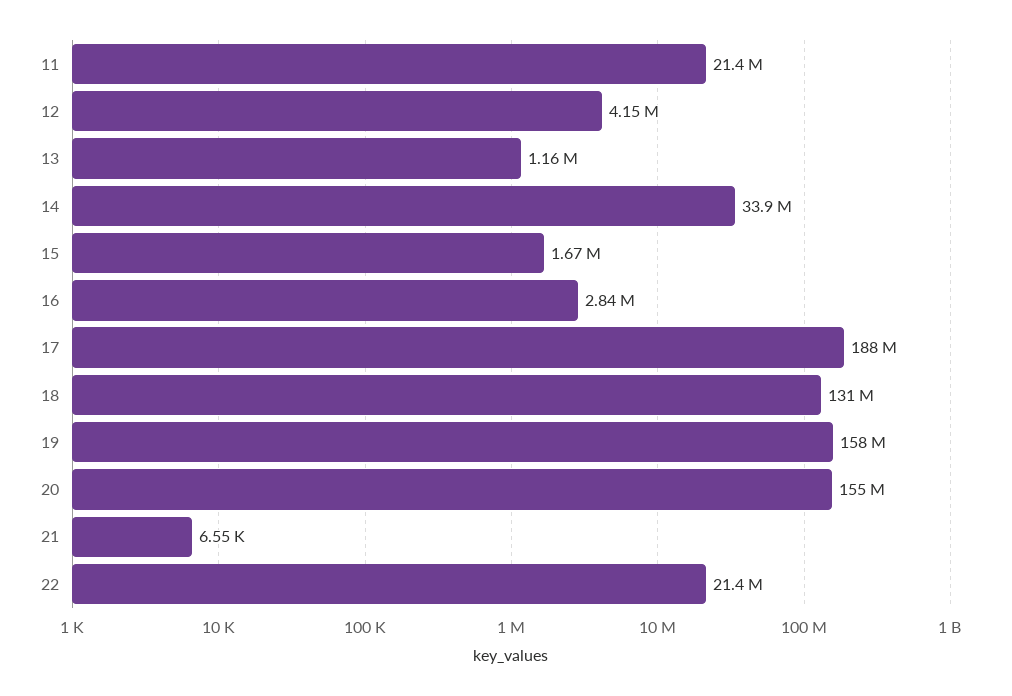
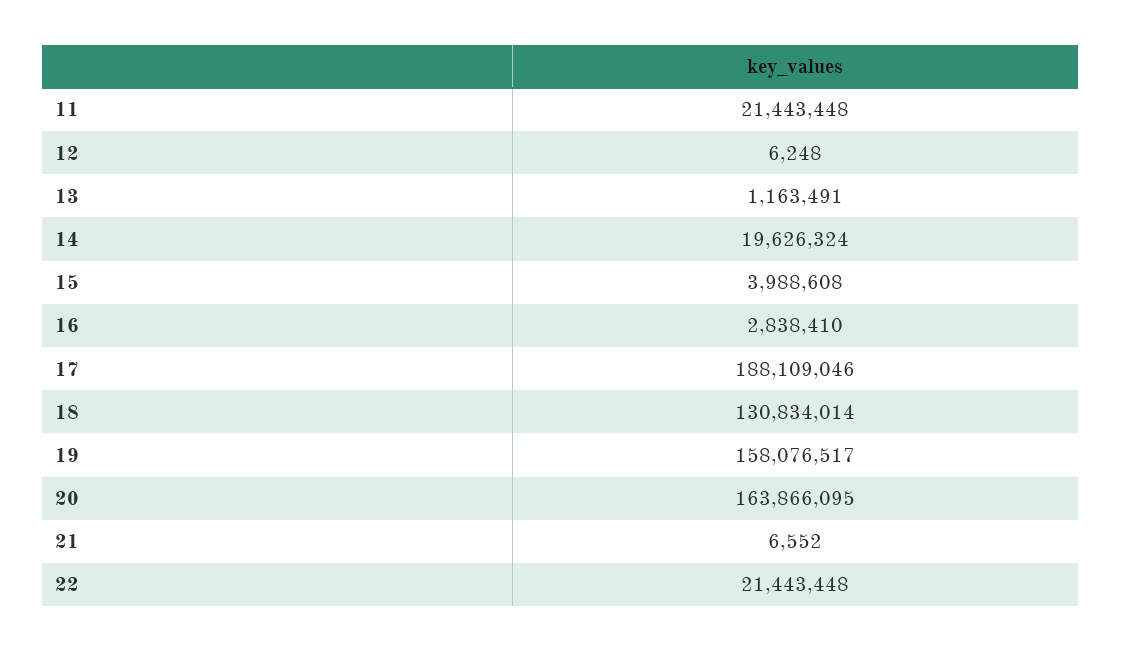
  {
    "11": 21443448,
-   "12": 4150000,
+   "12": 6248,
    "13": 1163491,
-   "14": 33900000,
+   "14": 19626324,
-   "15": 1670000,
+   "15": 3988608,
    "16": 2838410,
    "17": 188109046,
    "18": 130834014,
    "19": 158076517,
-   "20": 155000000,
+   "20": 163866095,
    "21": 6552,
    "22": 21443448
  }

